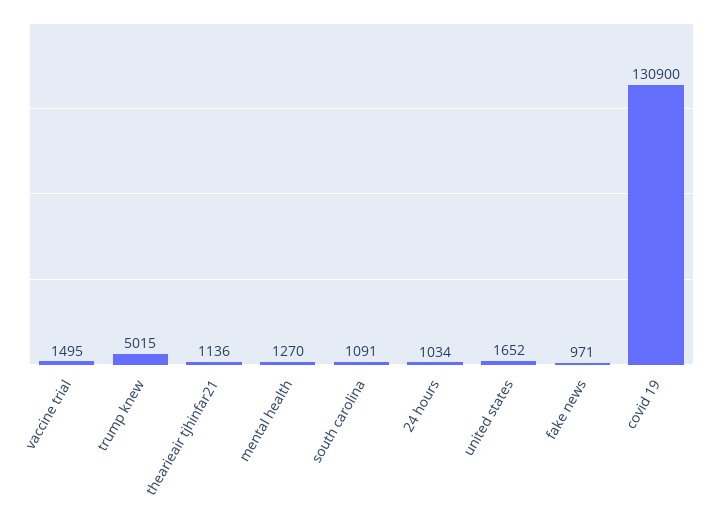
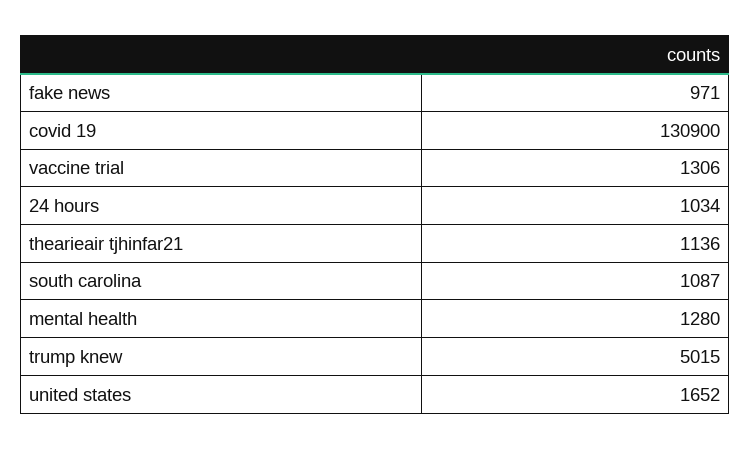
  {
-   "vaccine trial": 1495,
+   "vaccine trial": 1306,
    "trump knew": 5015,
    "thearieair tjhinfar21": 1136,
-   "mental health": 1270,
+   "mental health": 1280,
-   "south carolina": 1091,
+   "south carolina": 1087,
    "24 hours": 1034,
    "united states": 1652,
    "fake news": 971,
    "covid 19": 130900
  }

